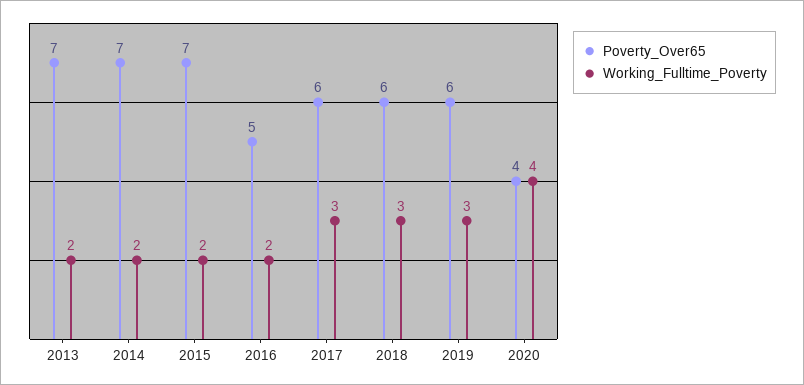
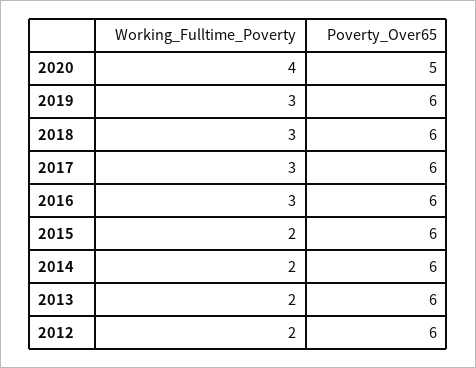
  {
    "Poverty_Over65": {
-     "2013": 7,
+     "2013": 6,
-     "2014": 7,
+     "2014": 6,
-     "2015": 7,
+     "2015": 6,
-     "2016": 5,
+     "2016": 6,
      "2017": 6,
      "2018": 6,
      "2019": 6,
-     "2020": 4
+     "2020": 5,
+     "2012": 6
    },
    "Working_Fulltime_Poverty": {
      "2013": 2,
      "2014": 2,
      "2015": 2,
-     "2016": 2,
+     "2016": 3,
      "2017": 3,
      "2018": 3,
      "2019": 3,
-     "2020": 4
+     "2020": 4,
+     "2012": 2
    }
  }

